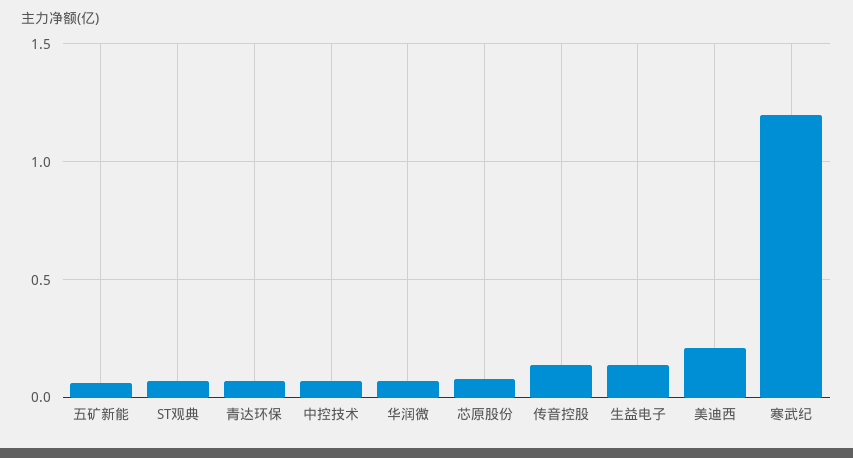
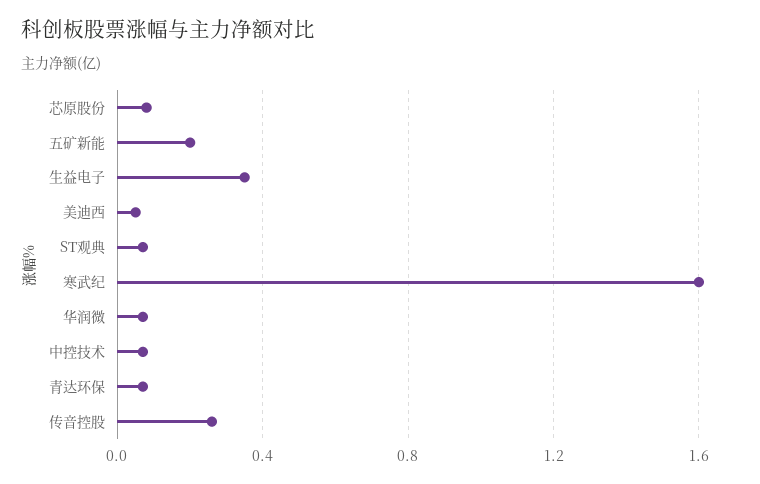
  {
-   "五矿新能": 0.05,
+   "五矿新能": 0.2,
    "ST观典": 0.05,
    "青达环保": 0.05,
    "中控技术": 0.05,
    "华润微": 0.05,
    "芯原股份": 0.1,
-   "传音控股": 0.15,
+   "传音控股": 0.25,
-   "生益电子": 0.15,
+   "生益电子": 0.35,
-   "美迪西": 0.2,
+   "美迪西": 0.05,
-   "寒武纪": 1.2
+   "寒武纪": 1.6
  }

